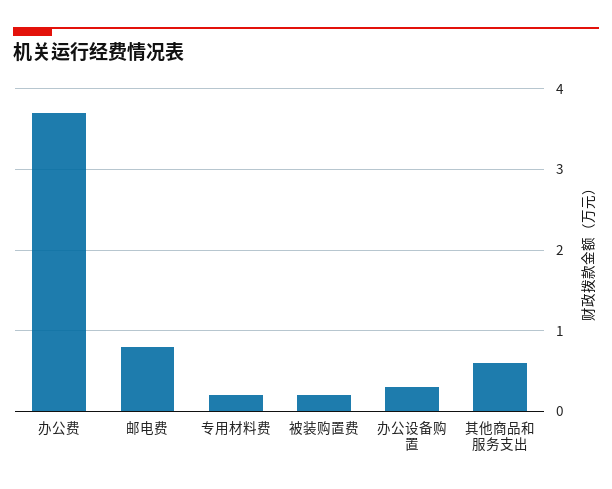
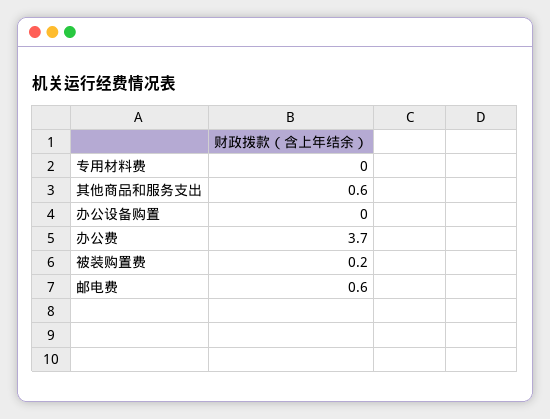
  {
    "办公费": 3.7,
-   "邮电费": 0.8,
+   "邮电费": 0.6,
-   "专用材料费": 0.2,
+   "专用材料费": 0,
    "被装购置费": 0.2,
-   "办公设备购置": 0.3,
+   "办公设备购置": 0,
    "其他商品和服务支出": 0.6
  }

